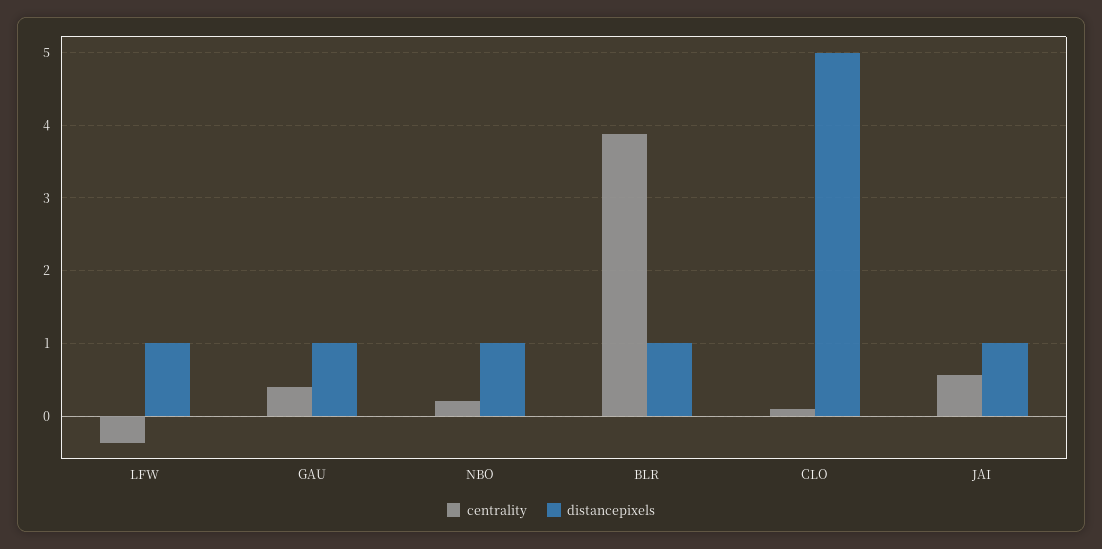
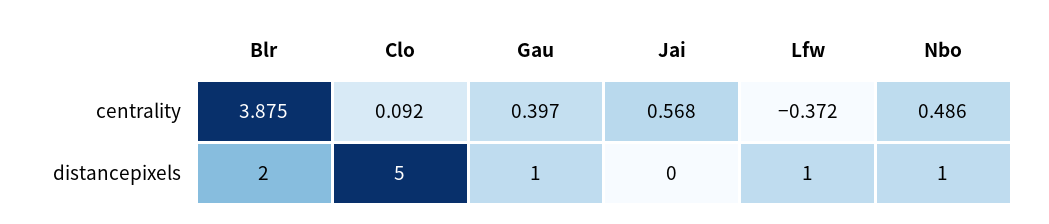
  {
    "centrality": {
      "LFW": -0.372,
      "GAU": 0.397,
-     "NBO": 0.2,
+     "NBO": 0.486,
      "BLR": 3.875,
      "CLO": 0.092,
      "JAI": 0.568
    },
    "distancepixels": {
      "LFW": 1,
      "GAU": 1,
      "NBO": 1,
-     "BLR": 1,
+     "BLR": 2,
      "CLO": 5,
-     "JAI": 1
+     "JAI": 0
    }
  }

